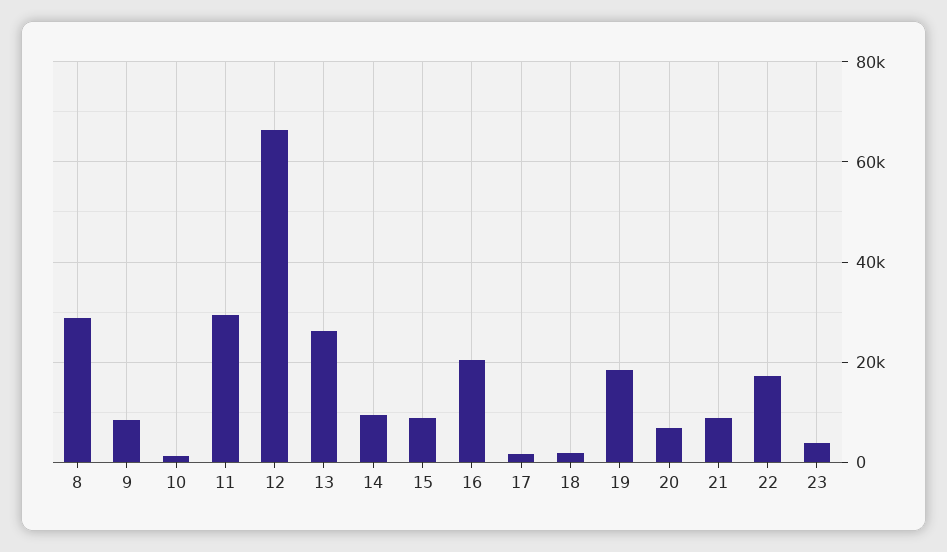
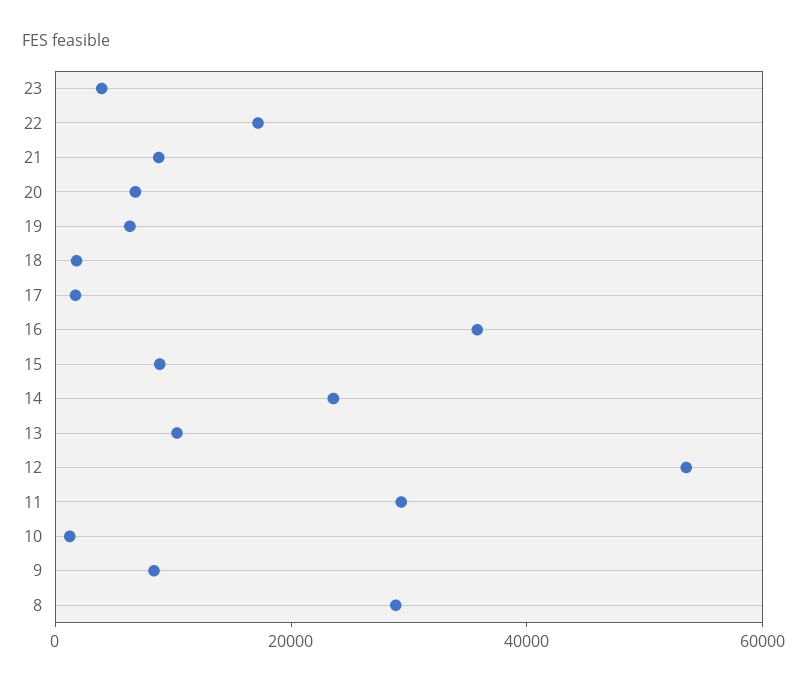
  {
    "8": 28000,
    "9": 8000,
    "10": 2000,
    "11": 30000,
-   "12": 66000,
+   "12": 55000,
-   "13": 26000,
+   "13": 10000,
-   "14": 10000,
+   "14": 25000,
    "15": 8000,
-   "16": 20000,
+   "16": 35000,
    "17": 2000,
    "18": 2000,
-   "19": 18000,
+   "19": 5000,
    "20": 6000,
    "21": 8000,
    "22": 18000,
    "23": 4000
  }

